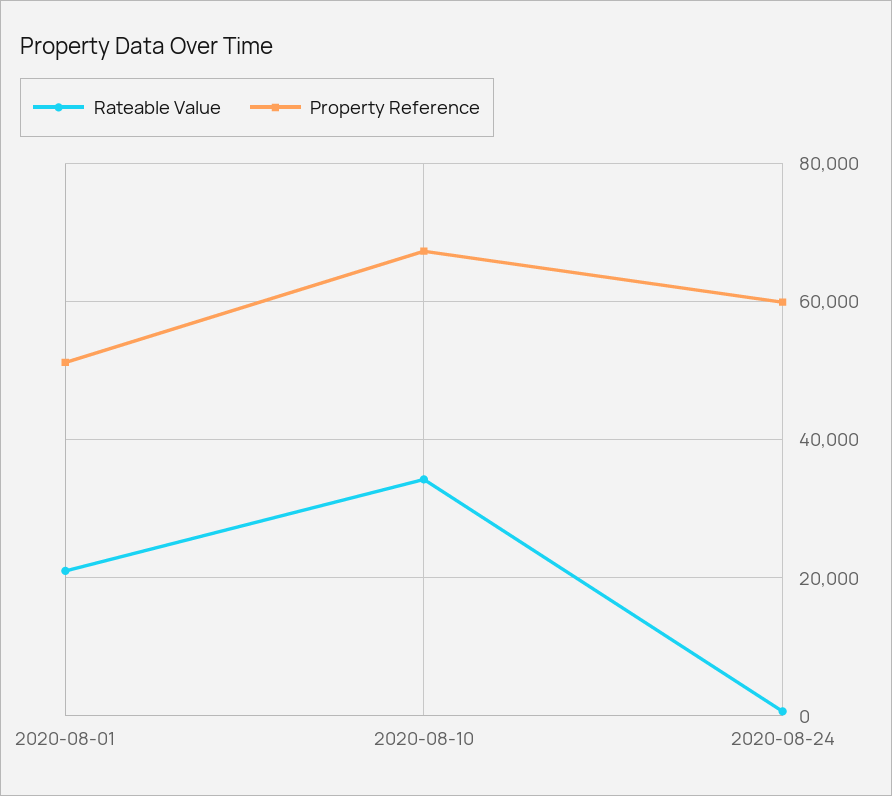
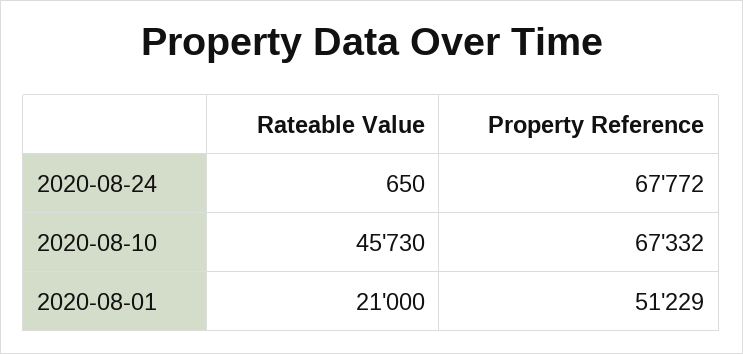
  {
    "Rateable Value": {
      "2020-08-01": 21000,
-     "2020-08-10": 34000,
+     "2020-08-10": 45730,
      "2020-08-24": 650
    },
    "Property Reference": {
      "2020-08-01": 51229,
      "2020-08-10": 67332,
-     "2020-08-24": 60000
+     "2020-08-24": 67772
    }
  }

